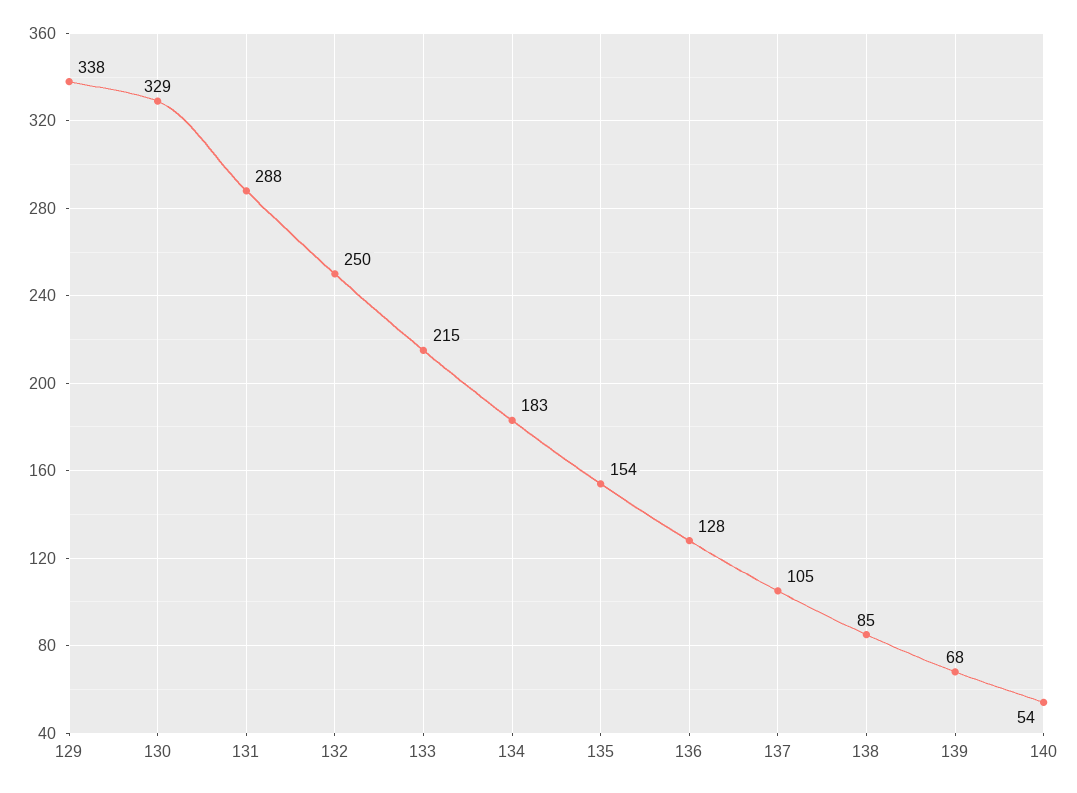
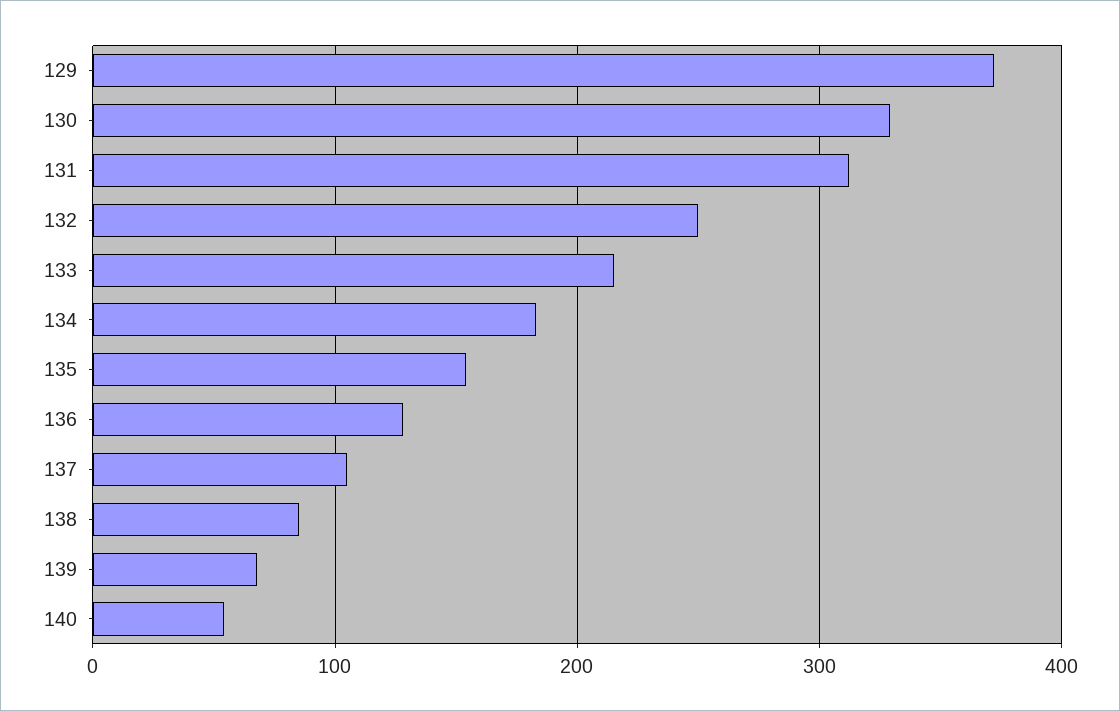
  {
-   "129": 338,
+   "129": 370,
    "130": 329,
-   "131": 288,
+   "131": 310,
    "132": 250,
    "133": 215,
    "134": 183,
    "135": 154,
    "136": 128,
    "137": 105,
    "138": 85,
    "139": 68,
    "140": 54
  }

